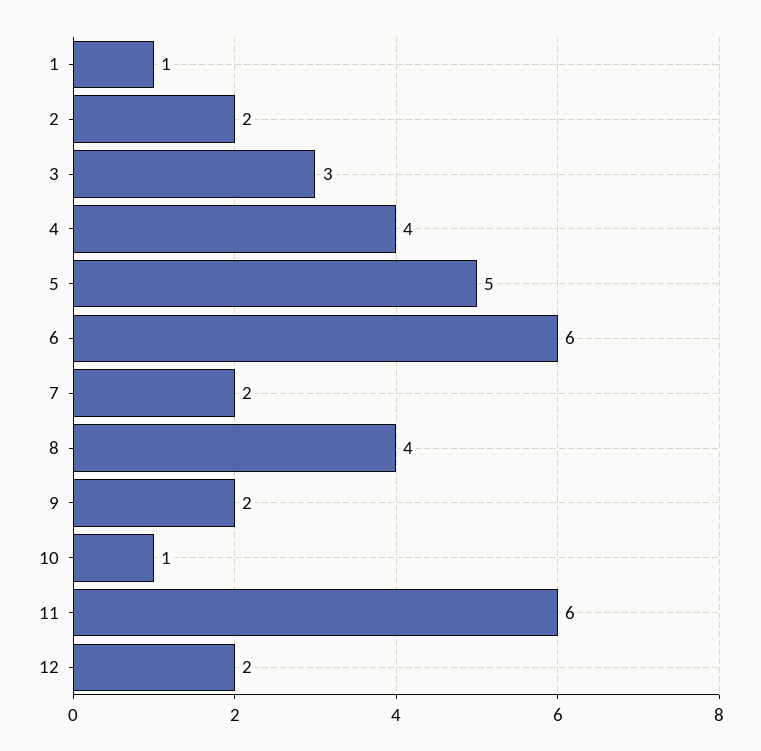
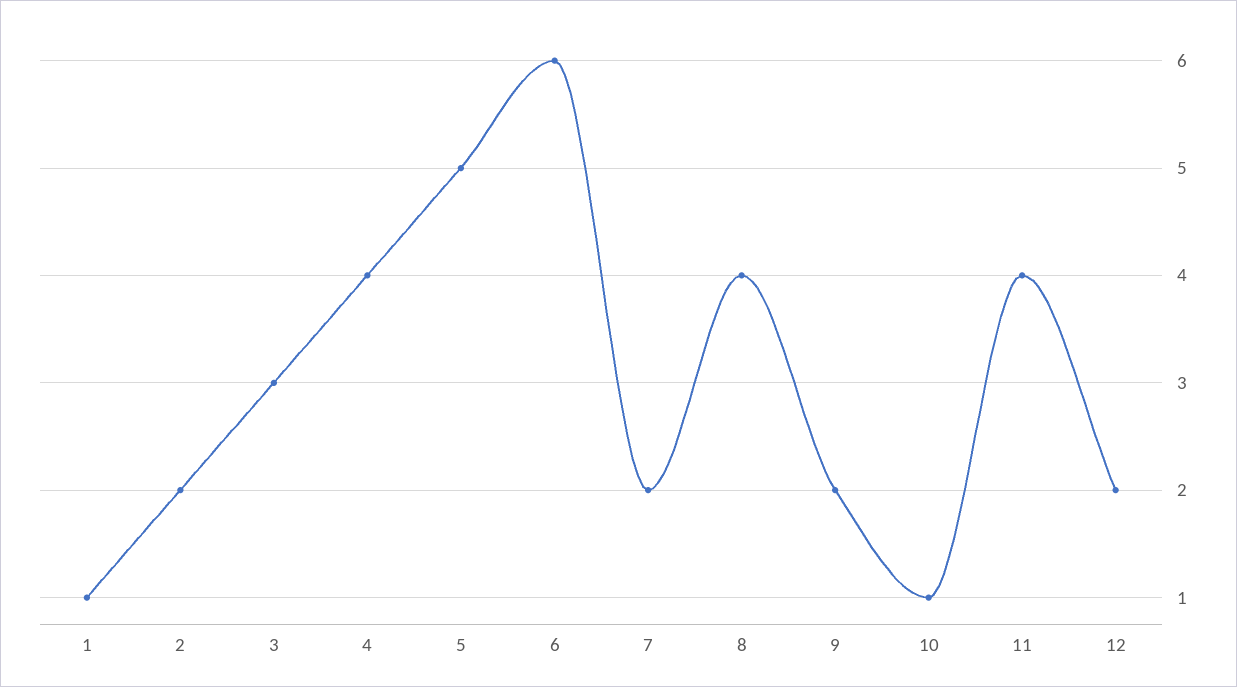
  {
    "1": 1,
    "2": 2,
    "3": 3,
    "4": 4,
    "5": 5,
    "6": 6,
    "7": 2,
    "8": 4,
    "9": 2,
    "10": 1,
-   "11": 6,
+   "11": 4,
    "12": 2
  }

